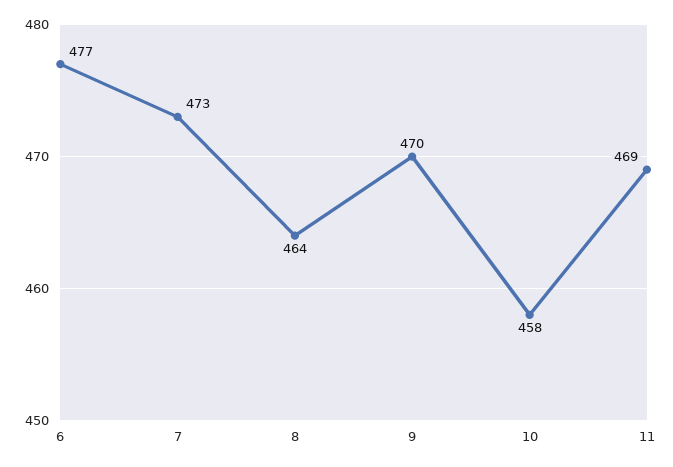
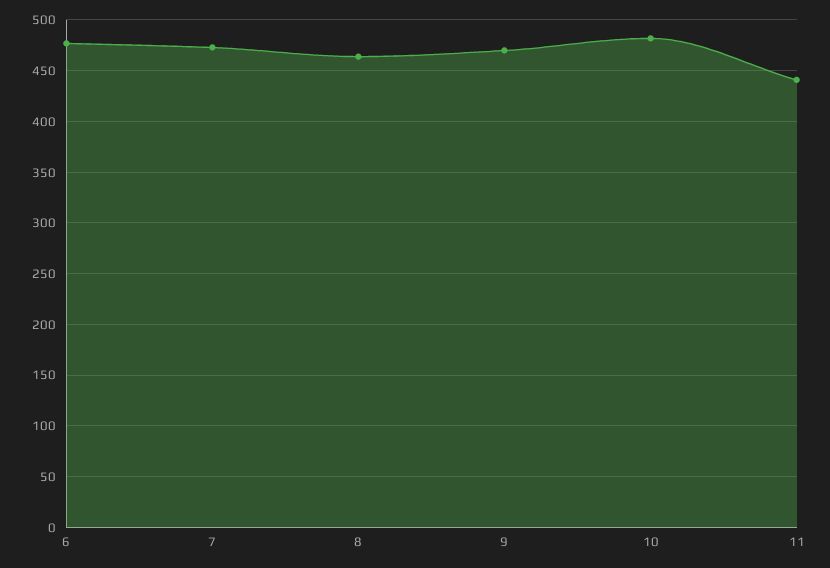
  {
    "6": 477,
    "7": 473,
    "8": 464,
    "9": 470,
-   "10": 458,
+   "10": 480,
-   "11": 469
+   "11": 440
  }

